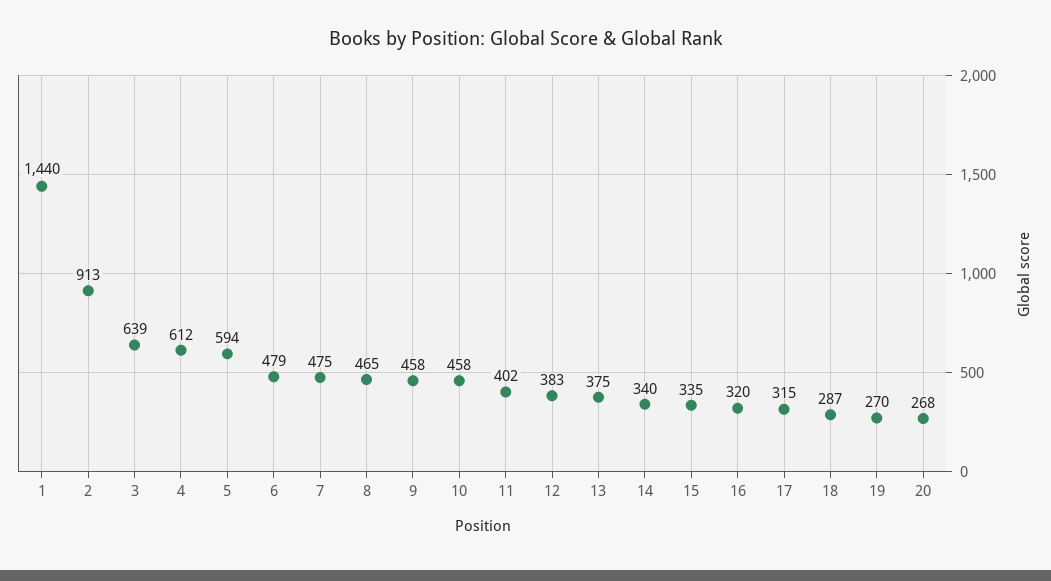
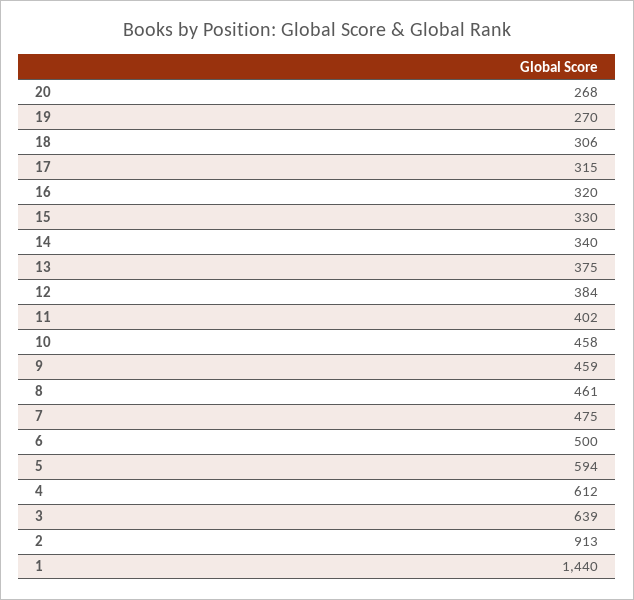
  {
    "1": 1440,
    "2": 913,
    "3": 639,
    "4": 612,
    "5": 594,
-   "6": 479,
+   "6": 500,
    "7": 475,
-   "8": 465,
+   "8": 461,
-   "9": 458,
+   "9": 459,
    "10": 458,
    "11": 402,
-   "12": 383,
+   "12": 384,
    "13": 375,
    "14": 340,
-   "15": 335,
+   "15": 330,
    "16": 320,
    "17": 315,
-   "18": 287,
+   "18": 306,
    "19": 270,
    "20": 268
  }

